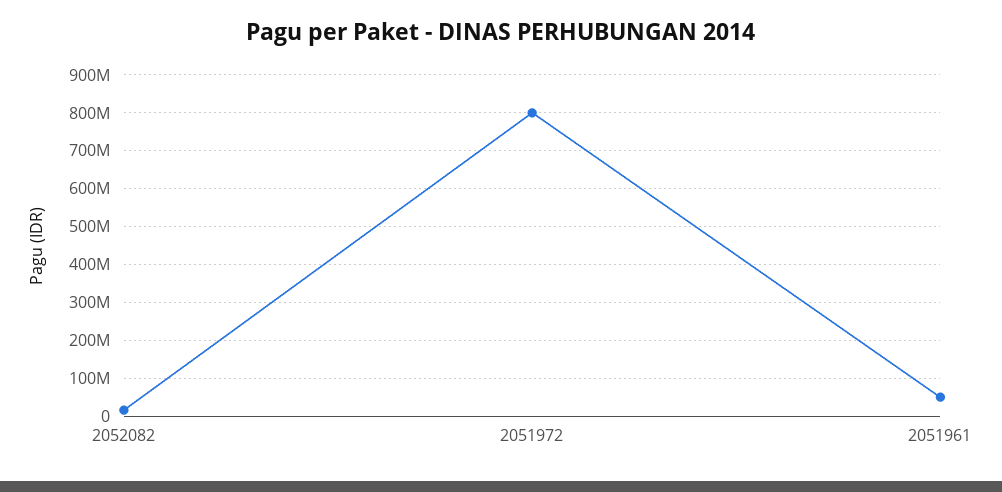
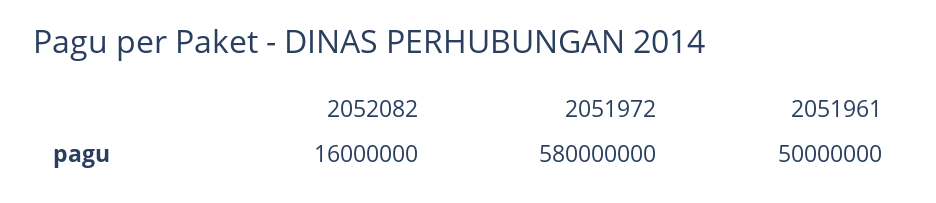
  {
    "2052082": 16000000,
-   "2051972": 800000000,
+   "2051972": 580000000,
    "2051961": 50000000
  }

